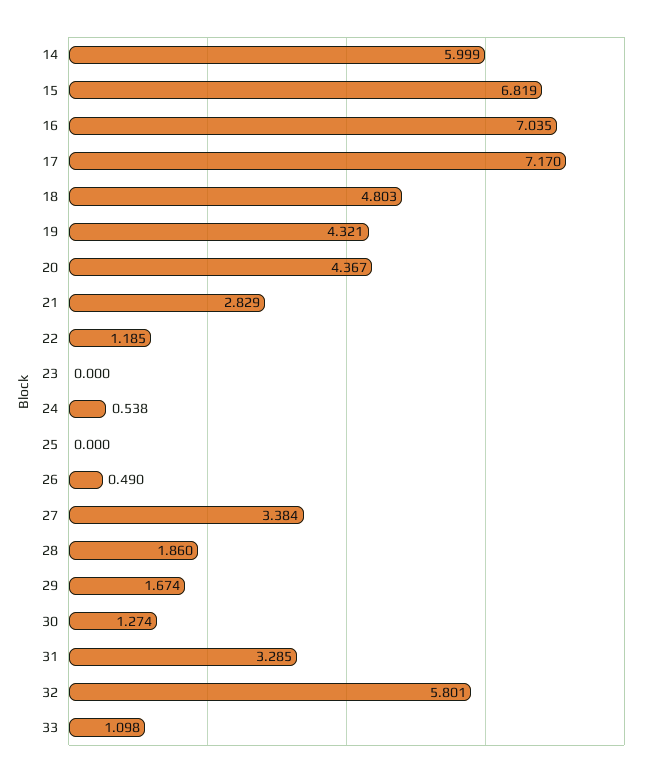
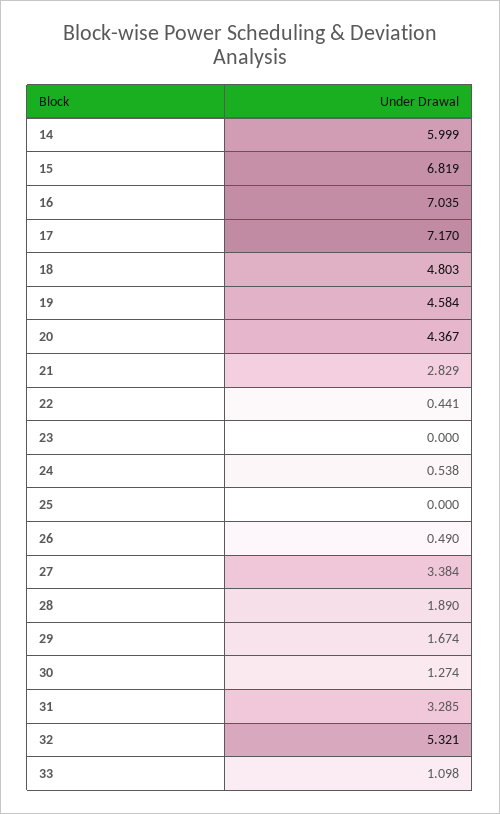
  {
    "14": 5.999,
    "15": 6.819,
    "16": 7.035,
    "17": 7.17,
    "18": 4.803,
-   "19": 4.321,
+   "19": 4.584,
    "20": 4.367,
    "21": 2.829,
-   "22": 1.185,
+   "22": 0.441,
    "23": 0,
    "24": 0.538,
    "25": 0,
    "26": 0.49,
    "27": 3.384,
-   "28": 1.86,
+   "28": 1.89,
    "29": 1.674,
    "30": 1.274,
    "31": 3.285,
-   "32": 5.801,
+   "32": 5.321,
    "33": 1.098
  }

